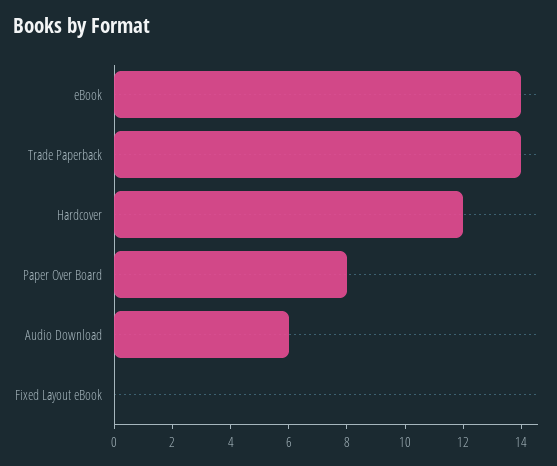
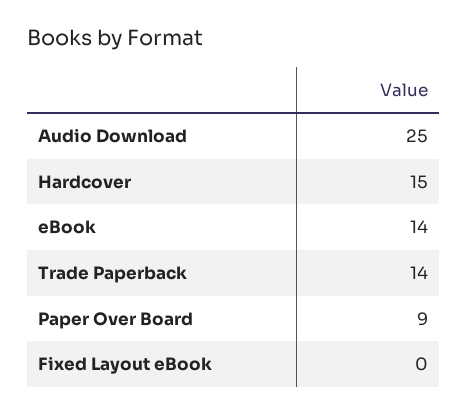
  {
    "eBook": 14,
    "Trade Paperback": 14,
-   "Hardcover": 12,
+   "Hardcover": 15,
-   "Paper Over Board": 8,
+   "Paper Over Board": 9,
-   "Audio Download": 6,
+   "Audio Download": 25,
    "Fixed Layout eBook": 0
  }

